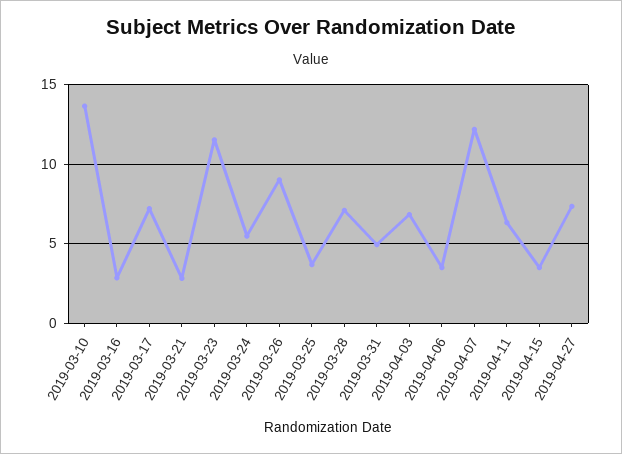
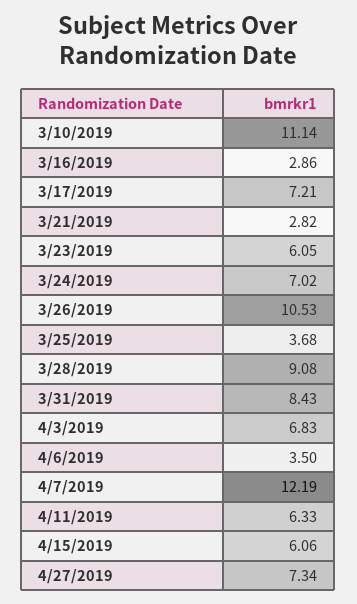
  {
-   "2019-03-10": 13.5,
+   "2019-03-10": 11.14,
    "2019-03-16": 2.86,
    "2019-03-17": 7.21,
    "2019-03-21": 2.82,
-   "2019-03-23": 11.5,
+   "2019-03-23": 6.05,
-   "2019-03-24": 5.5,
+   "2019-03-24": 7.02,
-   "2019-03-26": 9,
+   "2019-03-26": 10.53,
    "2019-03-25": 3.68,
-   "2019-03-28": 7,
+   "2019-03-28": 9.08,
-   "2019-03-31": 5,
+   "2019-03-31": 8.43,
    "2019-04-03": 6.83,
    "2019-04-06": 3.5,
    "2019-04-07": 12.19,
    "2019-04-11": 6.33,
-   "2019-04-15": 3.5,
+   "2019-04-15": 6.06,
    "2019-04-27": 7.34
  }

